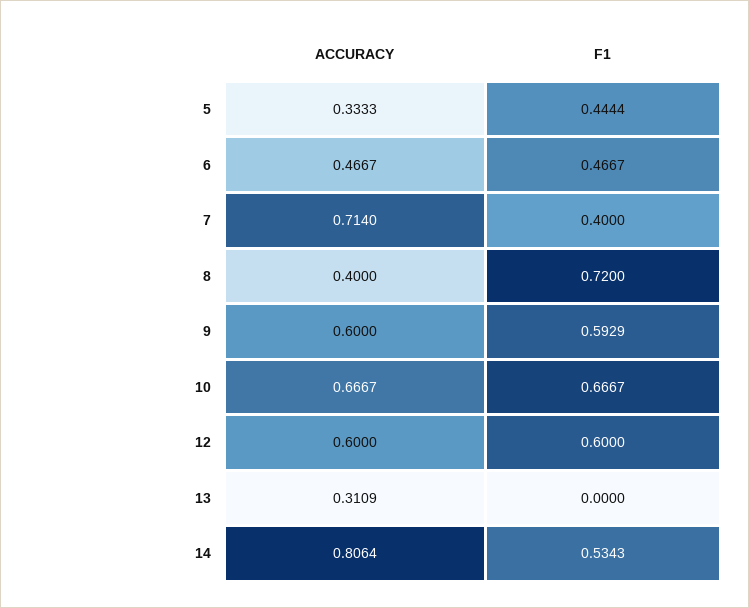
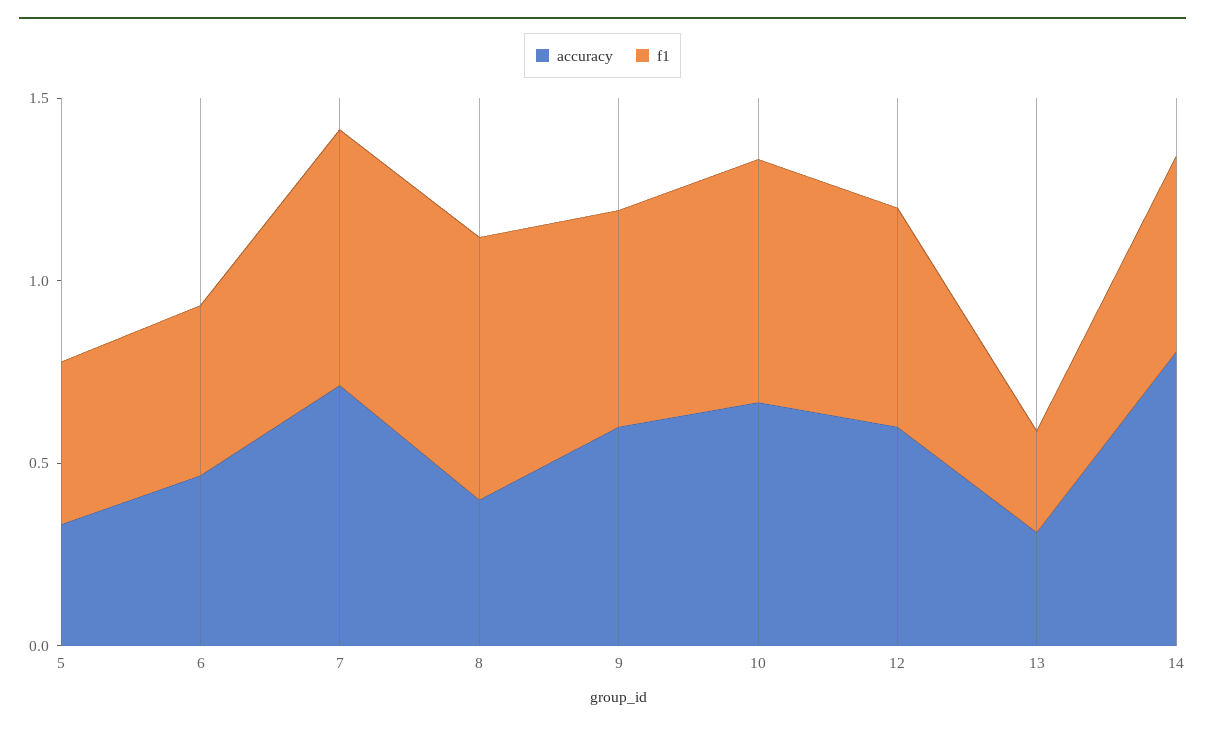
  {
    "ACCURACY": {
      "5": 0.3333,
      "6": 0.4667,
      "7": 0.714,
      "8": 0.4,
      "9": 0.6,
      "10": 0.6667,
      "12": 0.6,
      "13": 0.3109,
      "14": 0.8064
    },
    "F1": {
      "5": 0.4444,
      "6": 0.4667,
-     "7": 0.4,
+     "7": 0.7,
      "8": 0.72,
      "9": 0.5929,
      "10": 0.6667,
      "12": 0.6,
-     "13": 0,
+     "13": 0.3,
      "14": 0.5343
    }
  }

